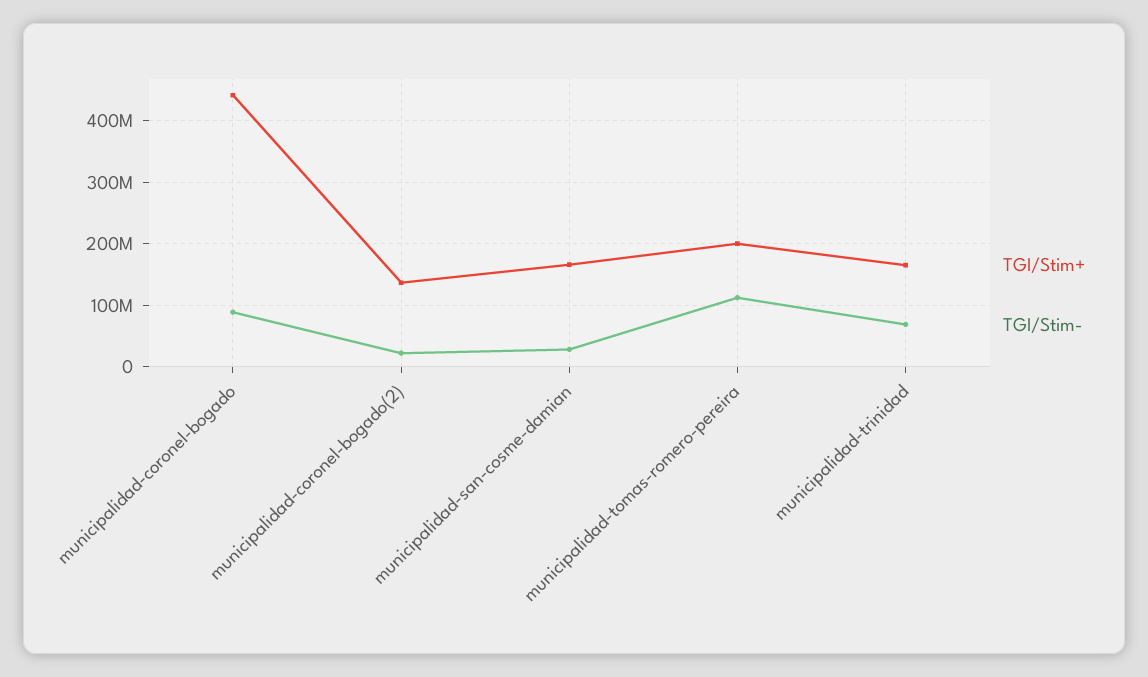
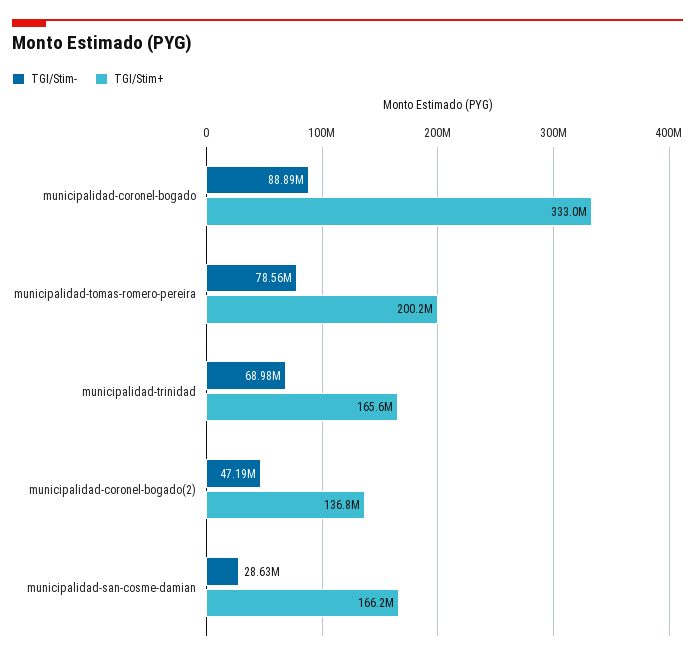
  {
    "TGI/Stim+": {
-     "municipalidad-coronel-bogado": 440000000,
+     "municipalidad-coronel-bogado": 333000000,
      "municipalidad-coronel-bogado(2)": 136800000,
      "municipalidad-san-cosme-damian": 166200000,
      "municipalidad-tomas-romero-pereira": 200200000,
      "municipalidad-trinidad": 165600000
    },
    "TGI/Stim-": {
      "municipalidad-coronel-bogado": 88890000,
-     "municipalidad-coronel-bogado(2)": 20000000,
+     "municipalidad-coronel-bogado(2)": 47190000,
      "municipalidad-san-cosme-damian": 28630000,
-     "municipalidad-tomas-romero-pereira": 110000000,
+     "municipalidad-tomas-romero-pereira": 78560000,
      "municipalidad-trinidad": 68980000
    }
  }

